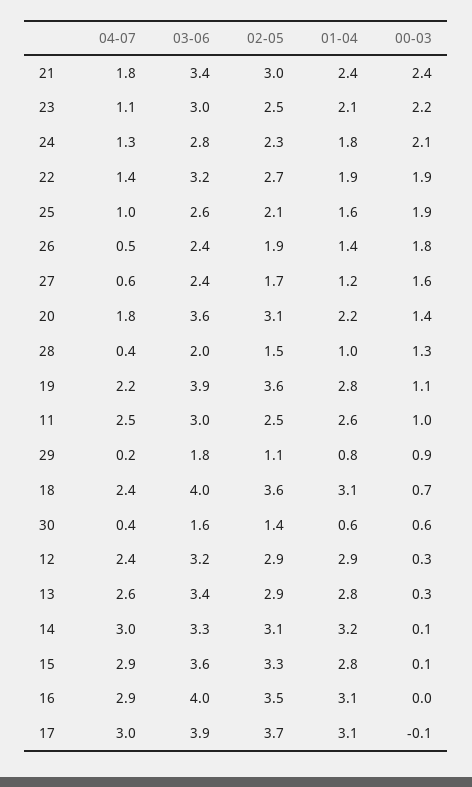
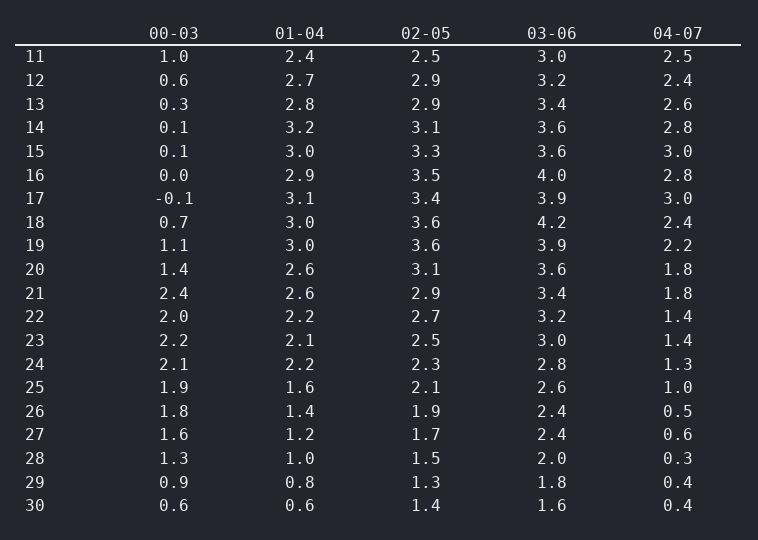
  {
    "04-07": {
      "21": 1.8,
-     "23": 1.1,
+     "23": 1.4,
      "24": 1.3,
      "22": 1.4,
      "25": 1,
      "26": 0.5,
      "27": 0.6,
      "20": 1.8,
-     "28": 0.4,
+     "28": 0.3,
      "19": 2.2,
      "11": 2.5,
-     "29": 0.2,
+     "29": 0.4,
      "18": 2.4,
      "30": 0.4,
      "12": 2.4,
      "13": 2.6,
-     "14": 3,
+     "14": 2.8,
-     "15": 2.9,
+     "15": 3,
-     "16": 2.9,
+     "16": 2.8,
      "17": 3
    },
    "03-06": {
      "21": 3.4,
      "23": 3,
      "24": 2.8,
      "22": 3.2,
      "25": 2.6,
      "26": 2.4,
      "27": 2.4,
      "20": 3.6,
      "28": 2,
      "19": 3.9,
      "11": 3,
      "29": 1.8,
-     "18": 4,
+     "18": 4.2,
      "30": 1.6,
      "12": 3.2,
      "13": 3.4,
-     "14": 3.3,
+     "14": 3.6,
      "15": 3.6,
      "16": 4,
      "17": 3.9
    },
    "02-05": {
-     "21": 3,
+     "21": 2.9,
      "23": 2.5,
      "24": 2.3,
      "22": 2.7,
      "25": 2.1,
      "26": 1.9,
      "27": 1.7,
      "20": 3.1,
      "28": 1.5,
      "19": 3.6,
      "11": 2.5,
-     "29": 1.1,
+     "29": 1.3,
      "18": 3.6,
      "30": 1.4,
      "12": 2.9,
      "13": 2.9,
      "14": 3.1,
      "15": 3.3,
      "16": 3.5,
-     "17": 3.7
+     "17": 3.4
    },
    "01-04": {
-     "21": 2.4,
+     "21": 2.6,
      "23": 2.1,
-     "24": 1.8,
+     "24": 2.2,
-     "22": 1.9,
+     "22": 2.2,
      "25": 1.6,
      "26": 1.4,
      "27": 1.2,
-     "20": 2.2,
+     "20": 2.6,
      "28": 1,
-     "19": 2.8,
+     "19": 3,
-     "11": 2.6,
+     "11": 2.4,
      "29": 0.8,
-     "18": 3.1,
+     "18": 3,
      "30": 0.6,
-     "12": 2.9,
+     "12": 2.7,
      "13": 2.8,
      "14": 3.2,
-     "15": 2.8,
+     "15": 3,
-     "16": 3.1,
+     "16": 2.9,
      "17": 3.1
    },
    "00-03": {
      "21": 2.4,
      "23": 2.2,
      "24": 2.1,
-     "22": 1.9,
+     "22": 2,
      "25": 1.9,
      "26": 1.8,
      "27": 1.6,
      "20": 1.4,
      "28": 1.3,
      "19": 1.1,
      "11": 1,
      "29": 0.9,
      "18": 0.7,
      "30": 0.6,
-     "12": 0.3,
+     "12": 0.6,
      "13": 0.3,
      "14": 0.1,
      "15": 0.1,
      "16": 0,
      "17": -0.1
    }
  }

